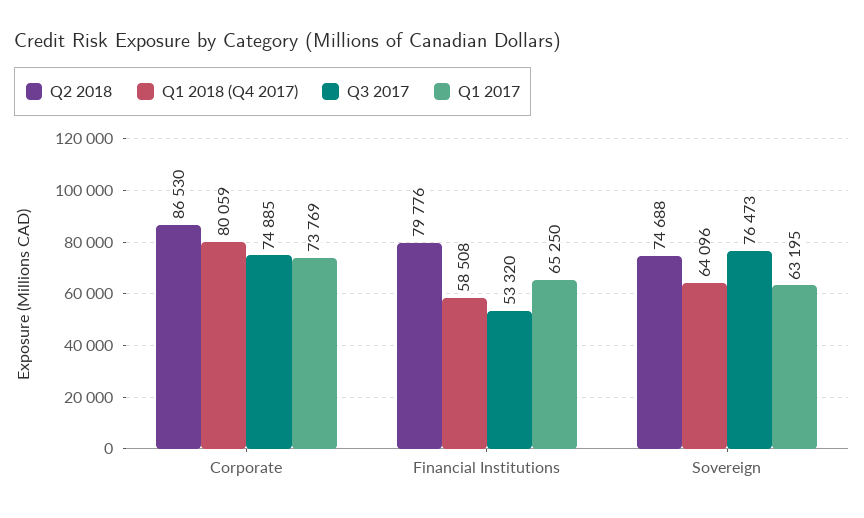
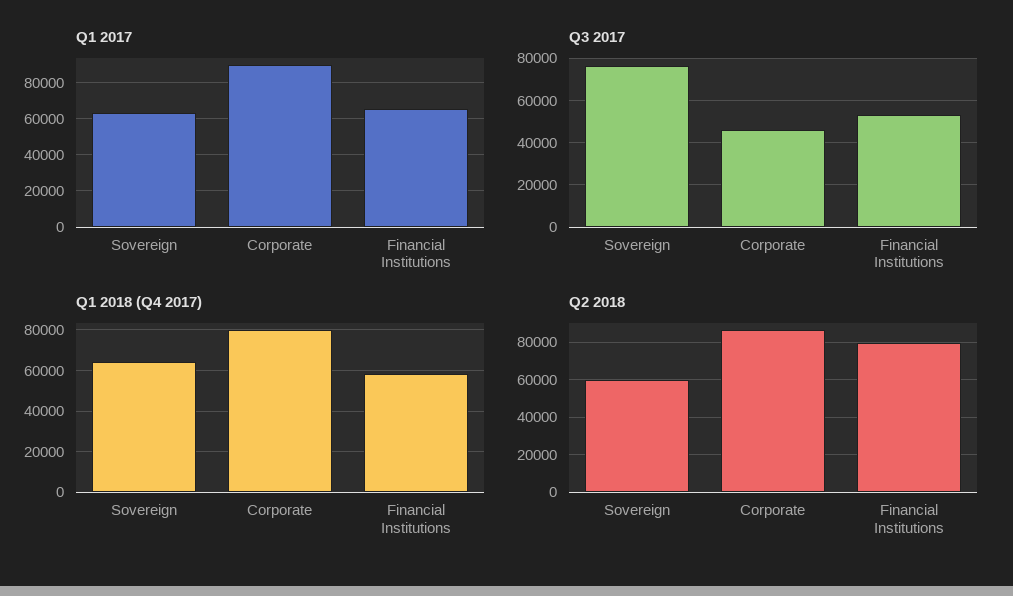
  {
    "Q2 2018": {
      "Corporate": 86530,
      "Financial Institutions": 79776,
-     "Sovereign": 74688
+     "Sovereign": 60000
    },
    "Q1 2018 (Q4 2017)": {
      "Corporate": 80059,
      "Financial Institutions": 58508,
      "Sovereign": 64096
    },
    "Q3 2017": {
-     "Corporate": 74885,
+     "Corporate": 45000,
      "Financial Institutions": 53320,
      "Sovereign": 76473
    },
    "Q1 2017": {
-     "Corporate": 73769,
+     "Corporate": 90000,
      "Financial Institutions": 65250,
      "Sovereign": 63195
    }
  }

